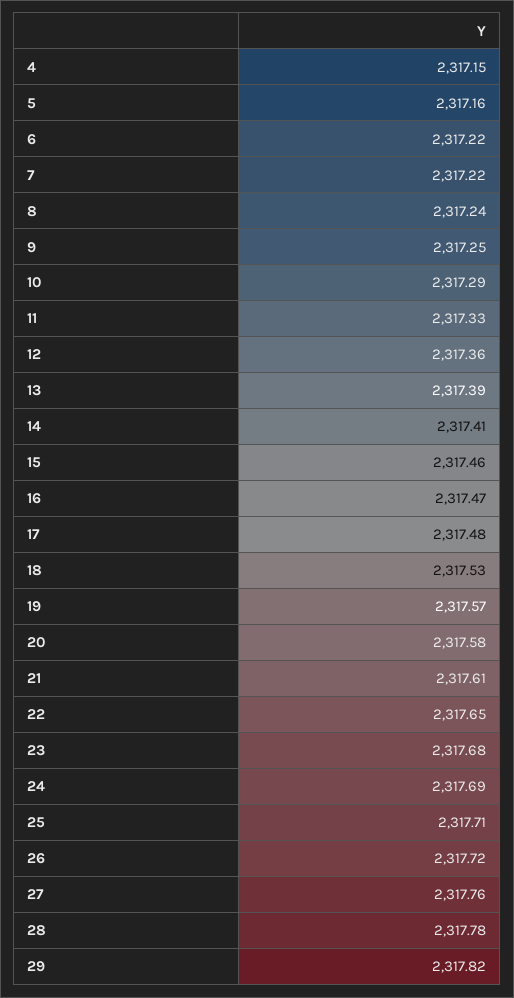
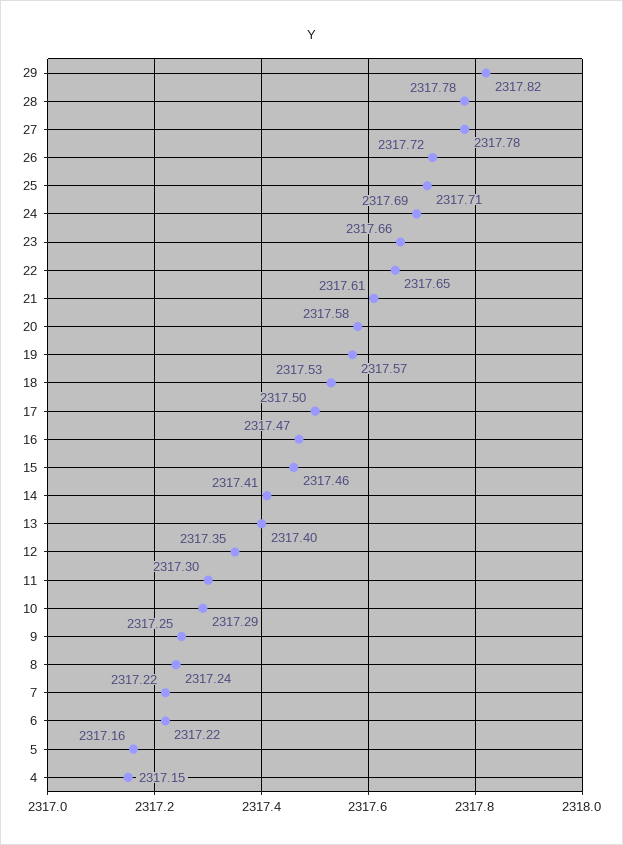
  {
    "4": 2317.15,
    "5": 2317.16,
    "6": 2317.22,
    "7": 2317.22,
    "8": 2317.24,
    "9": 2317.25,
    "10": 2317.29,
-   "11": 2317.33,
+   "11": 2317.3,
-   "12": 2317.36,
+   "12": 2317.35,
-   "13": 2317.39,
+   "13": 2317.4,
    "14": 2317.41,
    "15": 2317.46,
    "16": 2317.47,
-   "17": 2317.48,
+   "17": 2317.5,
    "18": 2317.53,
    "19": 2317.57,
    "20": 2317.58,
    "21": 2317.61,
    "22": 2317.65,
-   "23": 2317.68,
+   "23": 2317.66,
    "24": 2317.69,
    "25": 2317.71,
    "26": 2317.72,
-   "27": 2317.76,
+   "27": 2317.78,
    "28": 2317.78,
    "29": 2317.82
  }

